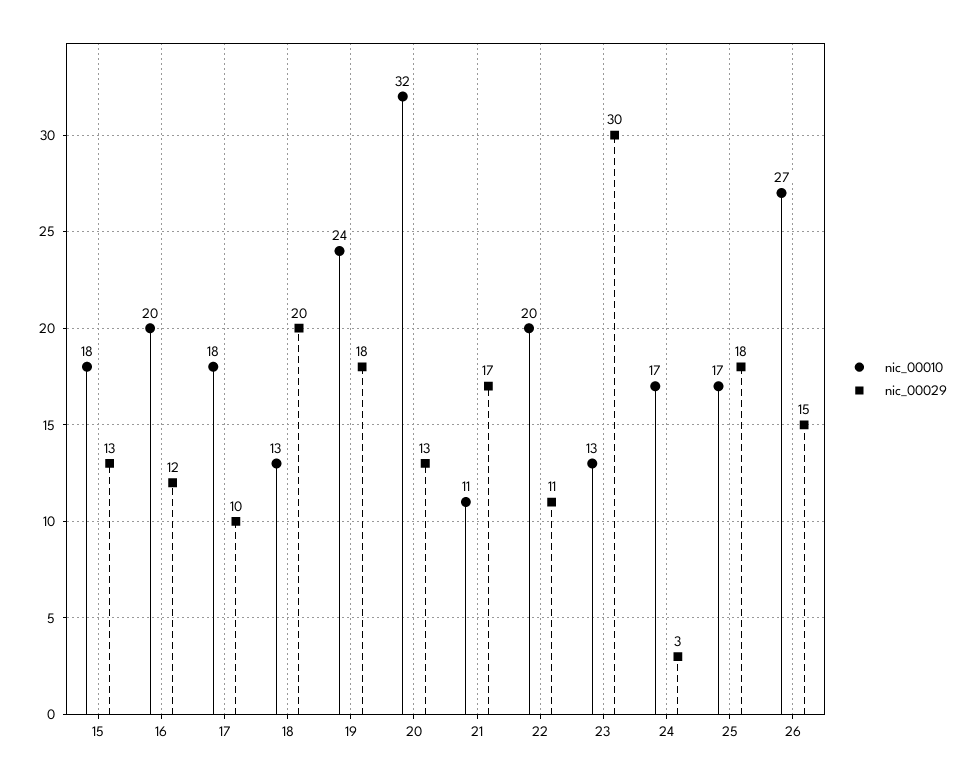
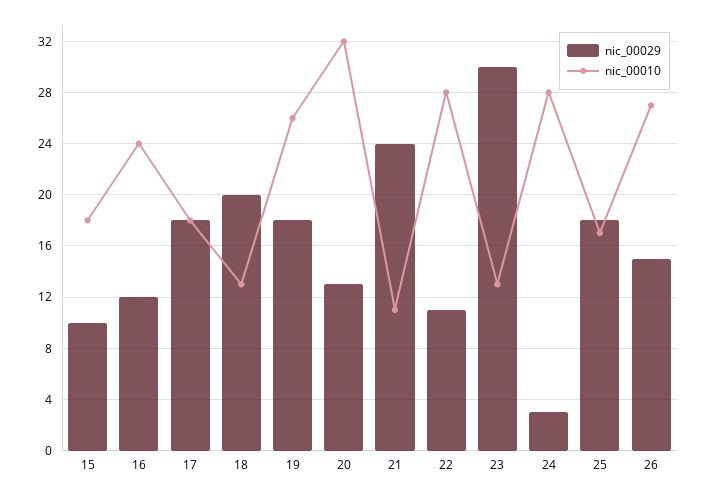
  {
    "nic_00010": {
      "15": 18,
-     "16": 20,
+     "16": 24,
      "17": 18,
      "18": 13,
-     "19": 24,
+     "19": 26,
      "20": 32,
      "21": 11,
-     "22": 20,
+     "22": 28,
      "23": 13,
-     "24": 17,
+     "24": 28,
      "25": 17,
      "26": 27
    },
    "nic_00029": {
-     "15": 13,
+     "15": 10,
      "16": 12,
-     "17": 10,
+     "17": 18,
      "18": 20,
      "19": 18,
      "20": 13,
-     "21": 17,
+     "21": 24,
      "22": 11,
      "23": 30,
      "24": 3,
      "25": 18,
      "26": 15
    }
  }

